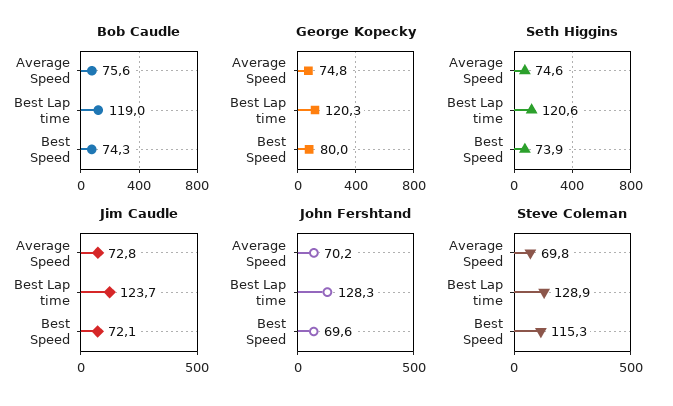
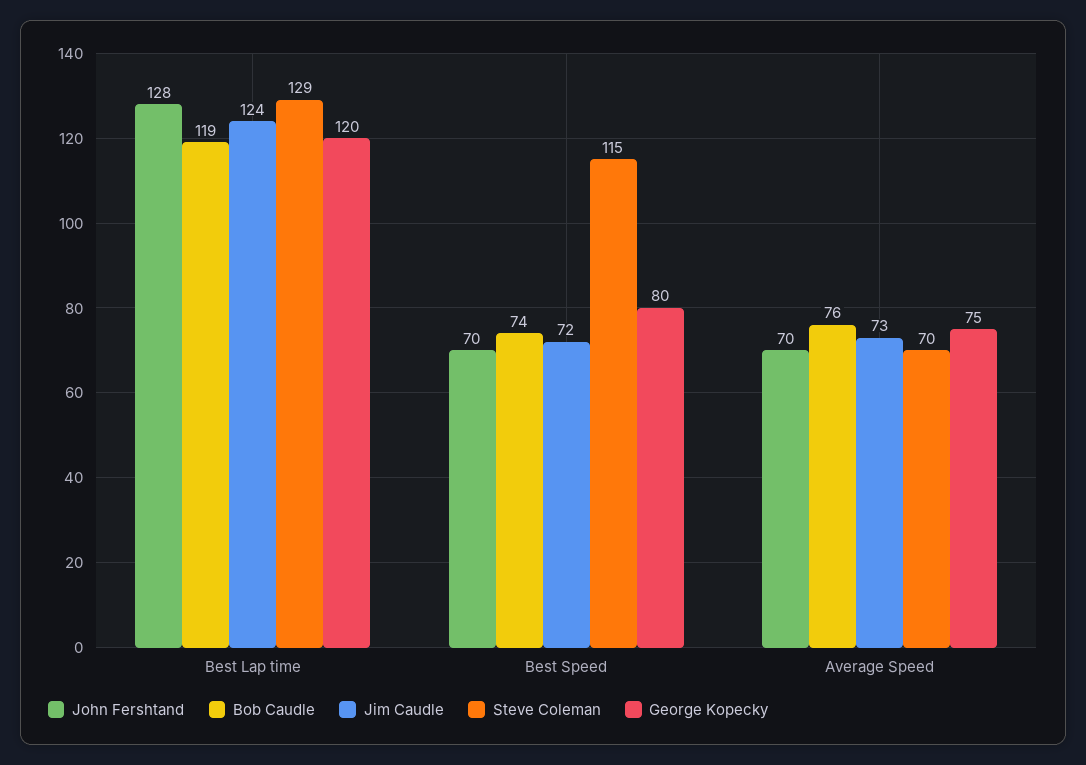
  {
    "Bob Caudle": {
      "Average Speed": 75.6,
      "Best Lap time": 119,
      "Best Speed": 74.3
    },
    "George Kopecky": {
      "Average Speed": 74.8,
      "Best Lap time": 120.3,
      "Best Speed": 80
    },
-   "Seth Higgins": {
-     "Average Speed": 74.6,
-     "Best Lap time": 120.6,
-     "Best Speed": 73.9
-   },
    "Jim Caudle": {
      "Average Speed": 72.8,
      "Best Lap time": 123.7,
      "Best Speed": 72.1
    },
    "John Fershtand": {
      "Average Speed": 70.2,
      "Best Lap time": 128.3,
      "Best Speed": 69.6
    },
    "Steve Coleman": {
      "Average Speed": 69.8,
      "Best Lap time": 128.9,
      "Best Speed": 115.3
    }
  }

